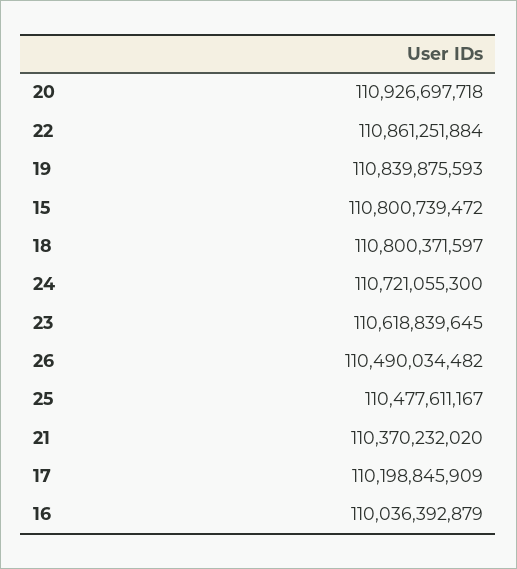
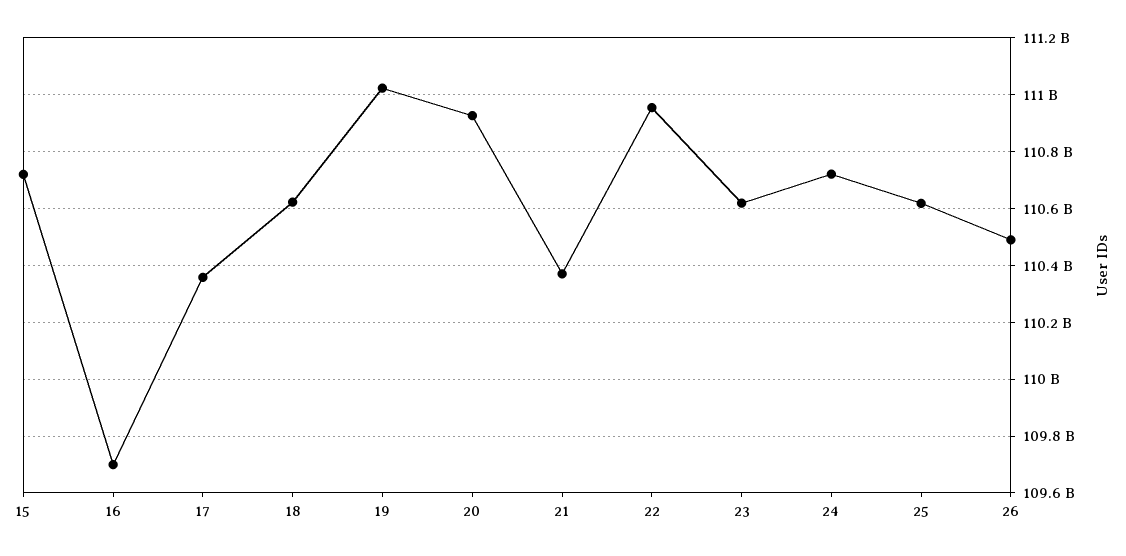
  {
    "20": 110926697718,
-   "22": 110861251884,
+   "22": 110950000000,
-   "19": 110839875593,
+   "19": 111025000000,
-   "15": 110800739472,
+   "15": 110725000000,
-   "18": 110800371597,
+   "18": 110625000000,
    "24": 110721055300,
    "23": 110618839645,
    "26": 110490034482,
-   "25": 110477611167,
+   "25": 110625000000,
    "21": 110370232020,
-   "17": 110198845909,
+   "17": 110350000000,
-   "16": 110036392879
+   "16": 109700000000
  }

